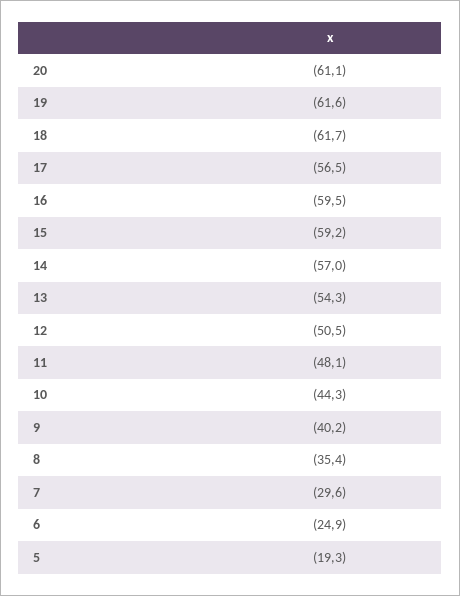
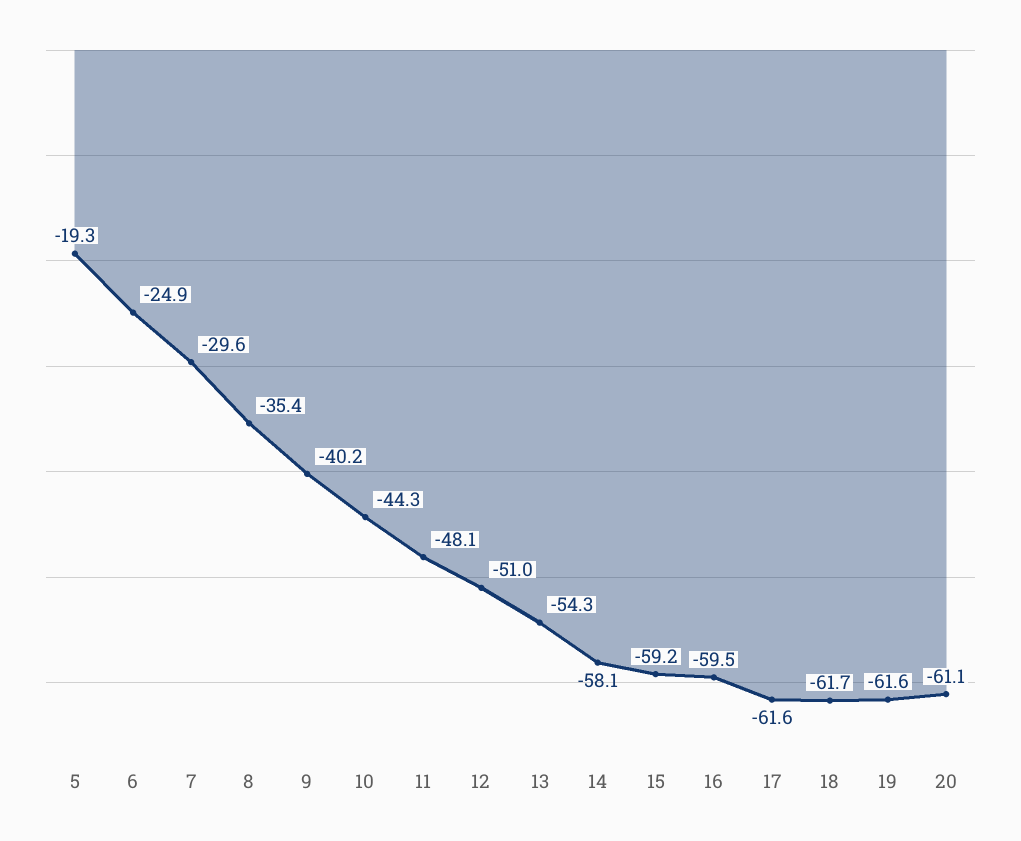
  {
    "20": -61.1,
    "19": -61.6,
    "18": -61.7,
-   "17": -56.5,
+   "17": -61.6,
    "16": -59.5,
    "15": -59.2,
-   "14": -57,
+   "14": -58.1,
    "13": -54.3,
-   "12": -50.5,
+   "12": -51,
    "11": -48.1,
    "10": -44.3,
    "9": -40.2,
    "8": -35.4,
    "7": -29.6,
    "6": -24.9,
    "5": -19.3
  }

